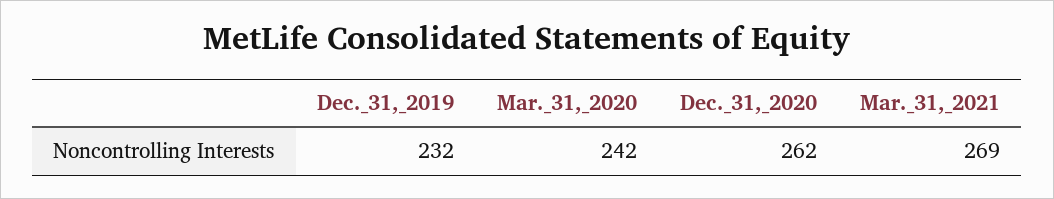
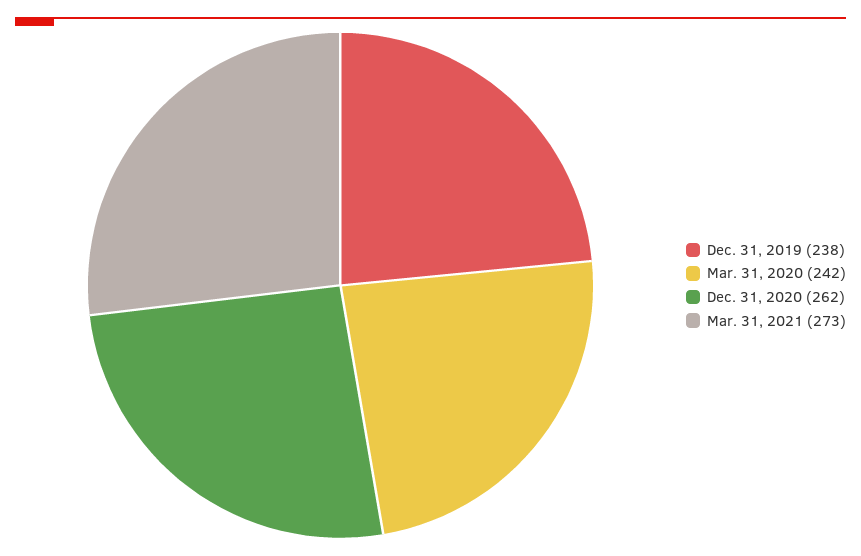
  {
-   "Dec._31,_2019": 232,
+   "Dec._31,_2019": 238,
    "Mar._31,_2020": 242,
    "Dec._31,_2020": 262,
-   "Mar._31,_2021": 269
+   "Mar._31,_2021": 273
  }

